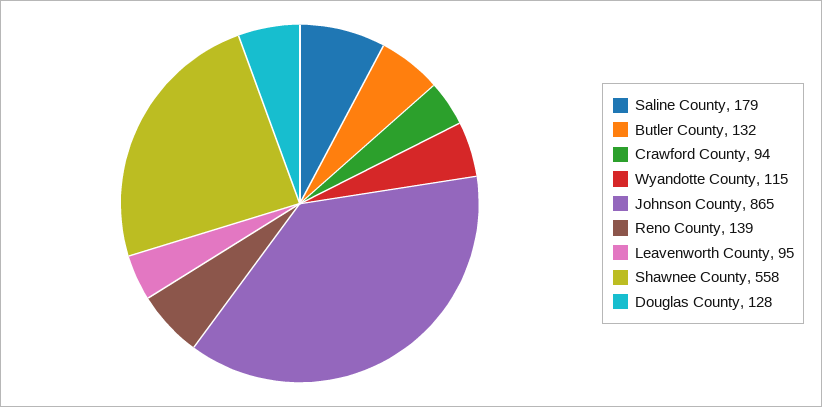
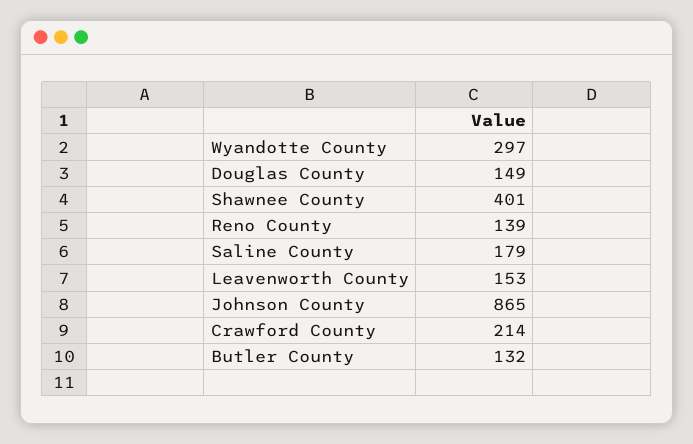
  {
    "Saline County": 179,
    "Butler County": 132,
-   "Crawford County": 94,
+   "Crawford County": 214,
-   "Wyandotte County": 115,
+   "Wyandotte County": 297,
    "Johnson County": 865,
    "Reno County": 139,
-   "Leavenworth County": 95,
+   "Leavenworth County": 153,
-   "Shawnee County": 558,
+   "Shawnee County": 401,
-   "Douglas County": 128
+   "Douglas County": 149
  }

